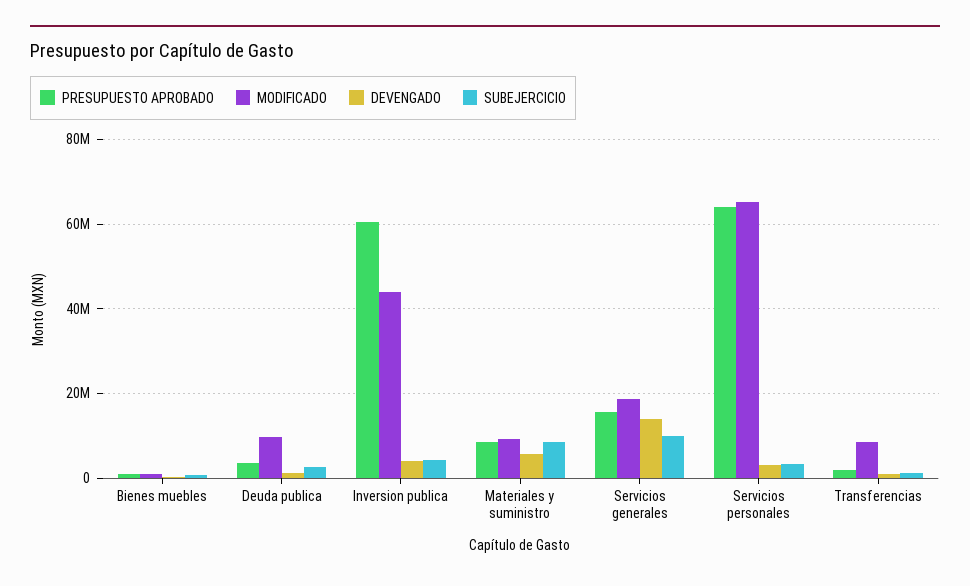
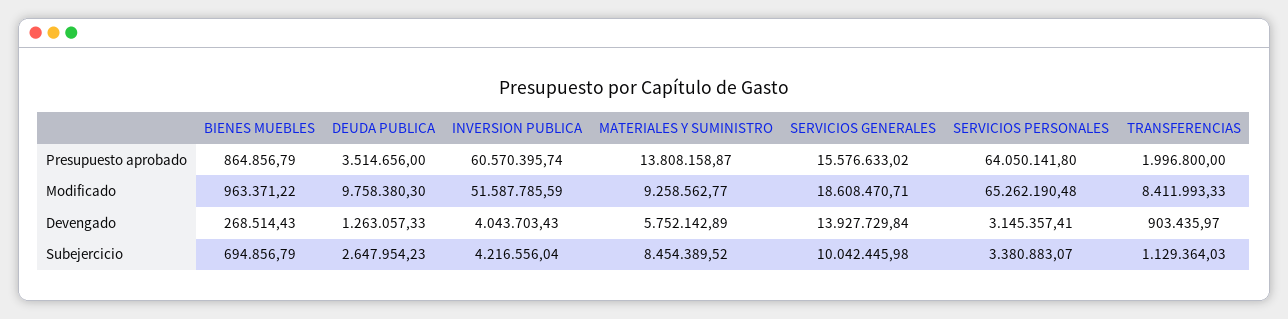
  {
    "PRESUPUESTO APROBADO": {
      "Bienes muebles": 864856.79,
      "Deuda publica": 3514656,
      "Inversion publica": 60570395.74,
-     "Materiales y suministro": 8000000,
+     "Materiales y suministro": 13808158.87,
      "Servicios generales": 15576633.02,
      "Servicios personales": 64050141.8,
      "Transferencias": 1996800
    },
    "MODIFICADO": {
      "Bienes muebles": 963371.22,
      "Deuda publica": 9758380.3,
-     "Inversion publica": 44000000,
+     "Inversion publica": 51587785.59,
      "Materiales y suministro": 9258562.77,
      "Servicios generales": 18608470.71,
      "Servicios personales": 65262190.48,
      "Transferencias": 8411993.33
    },
    "DEVENGADO": {
      "Bienes muebles": 268514.43,
      "Deuda publica": 1263057.33,
      "Inversion publica": 4043703.43,
      "Materiales y suministro": 5752142.89,
      "Servicios generales": 13927729.84,
      "Servicios personales": 3145357.41,
      "Transferencias": 903435.97
    },
    "SUBEJERCICIO": {
      "Bienes muebles": 694856.79,
      "Deuda publica": 2647954.23,
      "Inversion publica": 4216556.04,
      "Materiales y suministro": 8454389.52,
      "Servicios generales": 10042445.98,
      "Servicios personales": 3380883.07,
      "Transferencias": 1129364.03
    }
  }

